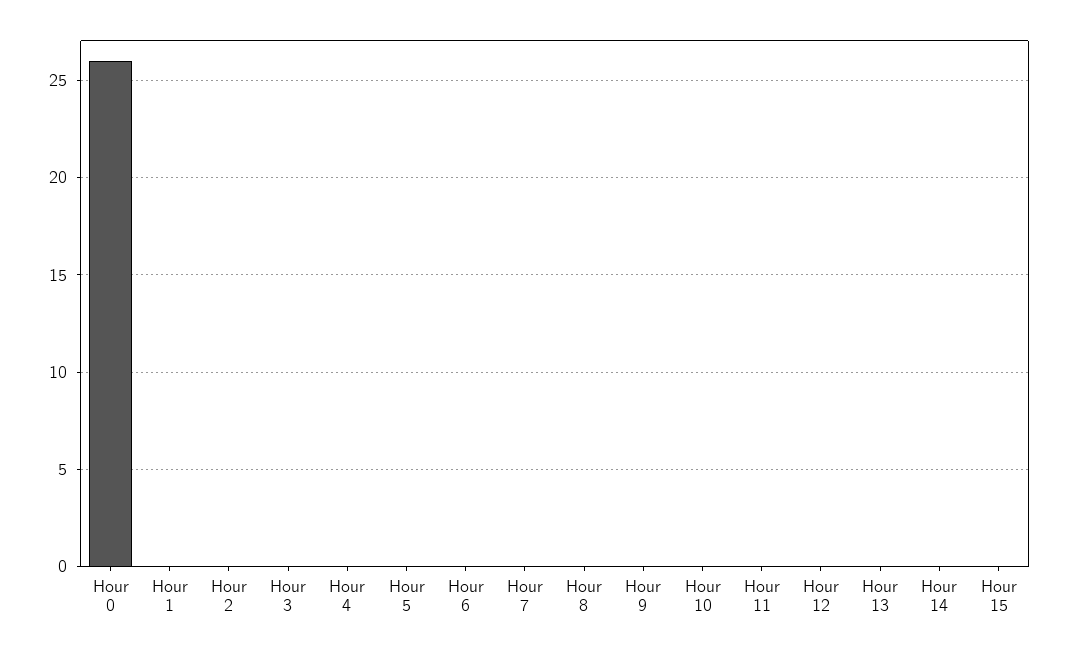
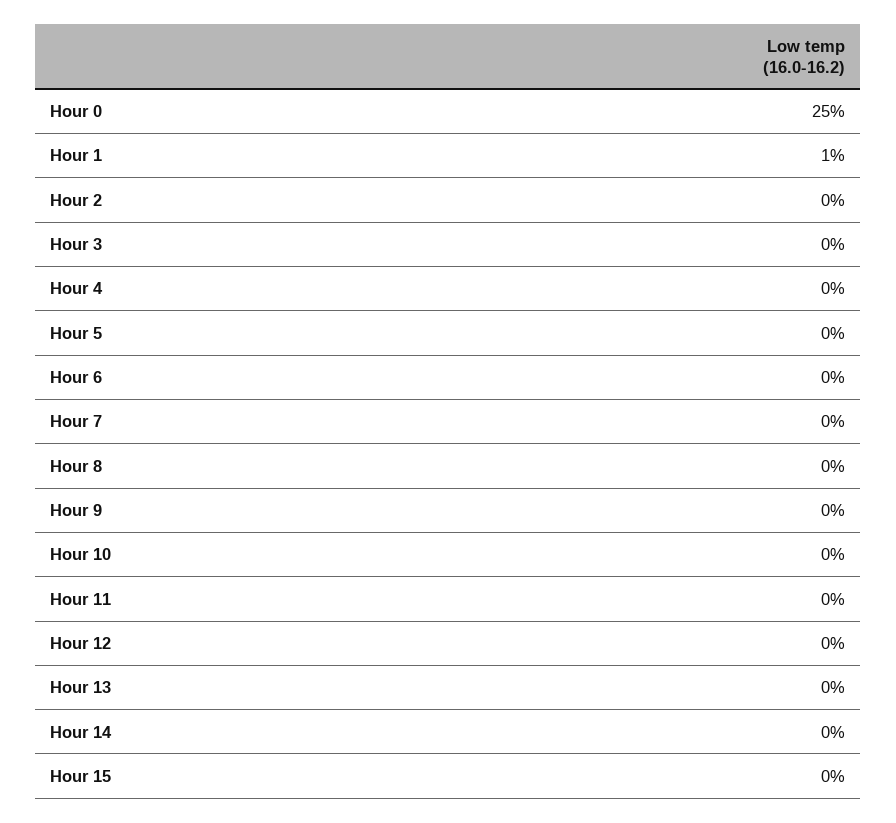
  {
-   "Hour 0": 26,
+   "Hour 0": 25,
-   "Hour 1": 0,
+   "Hour 1": 1,
    "Hour 2": 0,
    "Hour 3": 0,
    "Hour 4": 0,
    "Hour 5": 0,
    "Hour 6": 0,
    "Hour 7": 0,
    "Hour 8": 0,
    "Hour 9": 0,
    "Hour 10": 0,
    "Hour 11": 0,
    "Hour 12": 0,
    "Hour 13": 0,
    "Hour 14": 0,
    "Hour 15": 0
  }

